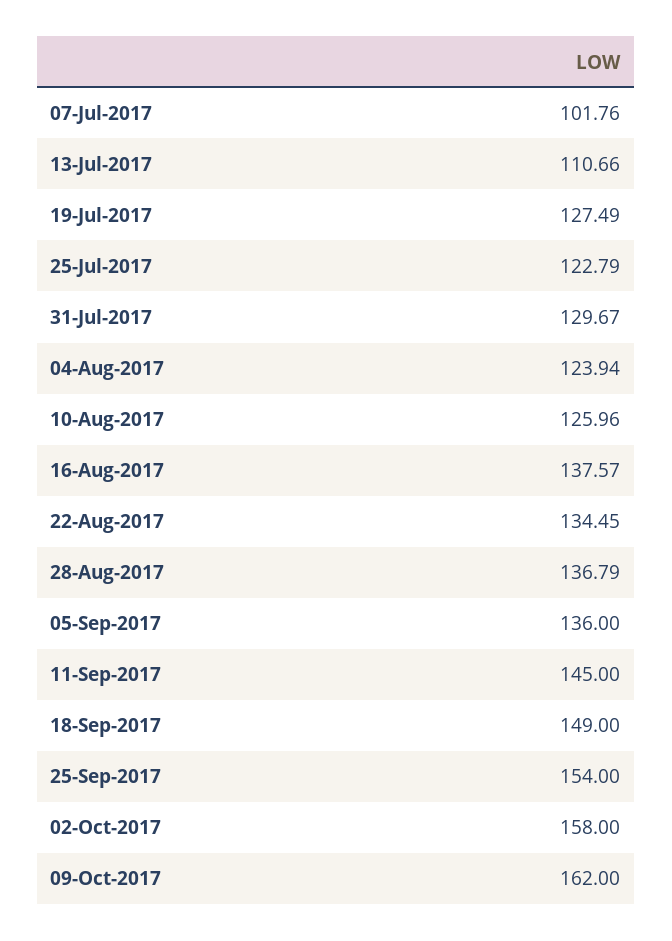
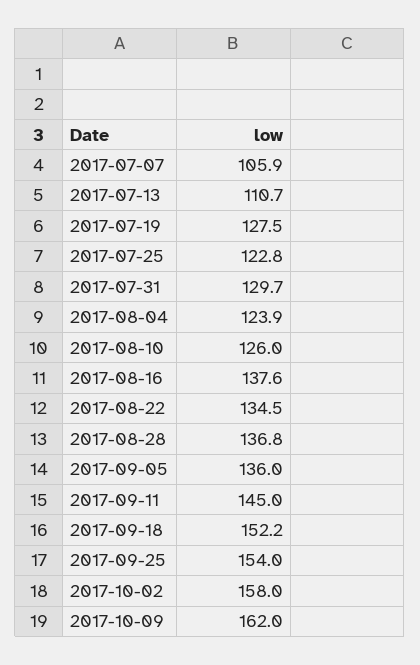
  {
-   "07-Jul-2017": 101.76,
+   "07-Jul-2017": 105.9,
    "13-Jul-2017": 110.66,
    "19-Jul-2017": 127.49,
    "25-Jul-2017": 122.79,
    "31-Jul-2017": 129.67,
    "04-Aug-2017": 123.94,
    "10-Aug-2017": 125.96,
    "16-Aug-2017": 137.57,
    "22-Aug-2017": 134.45,
    "28-Aug-2017": 136.79,
    "05-Sep-2017": 136,
    "11-Sep-2017": 145,
-   "18-Sep-2017": 149,
+   "18-Sep-2017": 152.2,
    "25-Sep-2017": 154,
    "02-Oct-2017": 158,
    "09-Oct-2017": 162
  }

